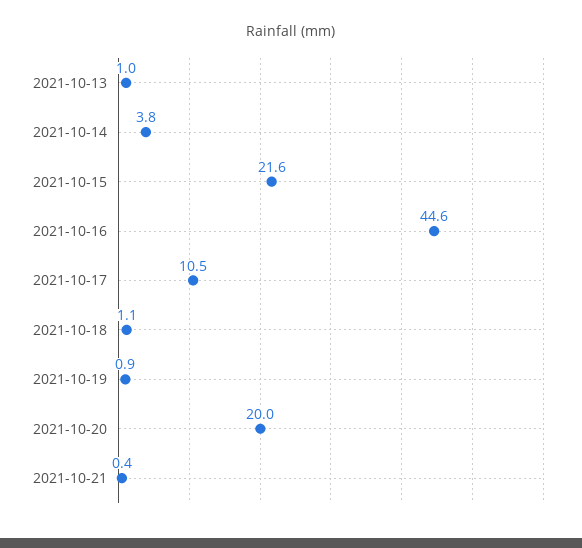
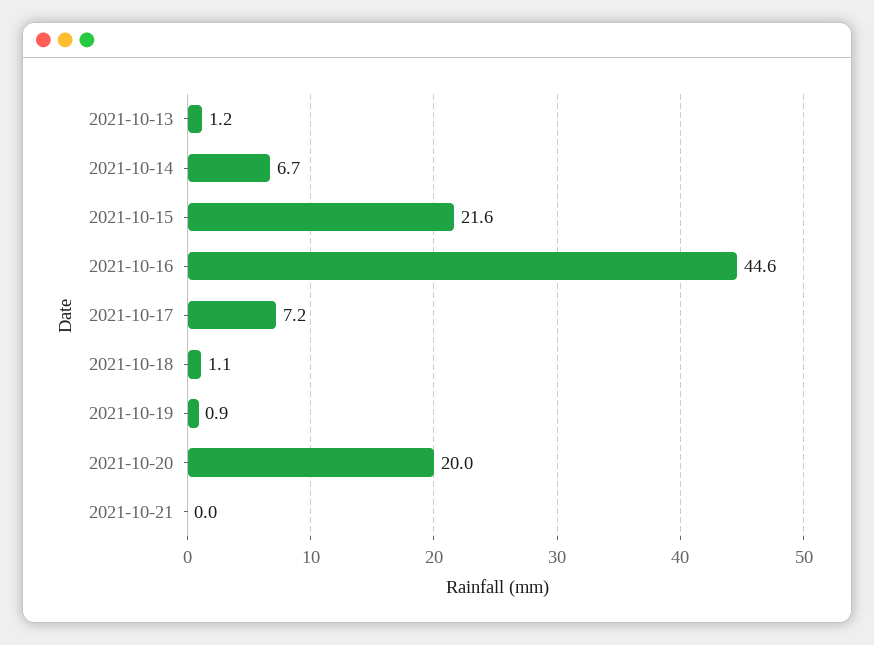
  {
-   "2021-10-13": 1,
+   "2021-10-13": 1.2,
-   "2021-10-14": 3.8,
+   "2021-10-14": 6.7,
    "2021-10-15": 21.6,
    "2021-10-16": 44.6,
-   "2021-10-17": 10.5,
+   "2021-10-17": 7.2,
    "2021-10-18": 1.1,
    "2021-10-19": 0.9,
    "2021-10-20": 20,
-   "2021-10-21": 0.4
+   "2021-10-21": 0
  }

